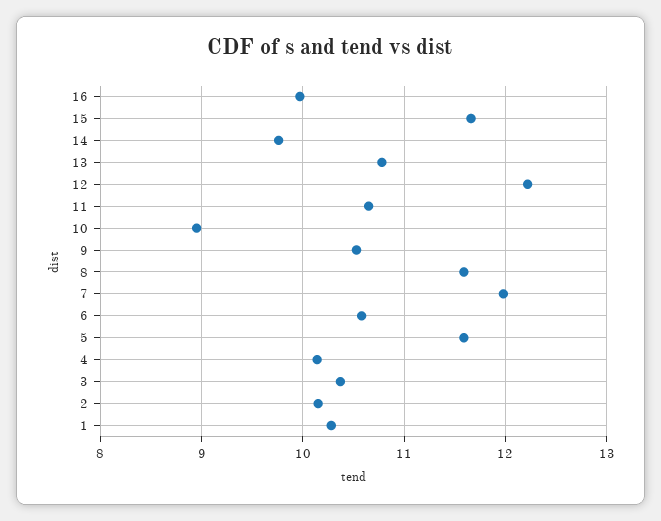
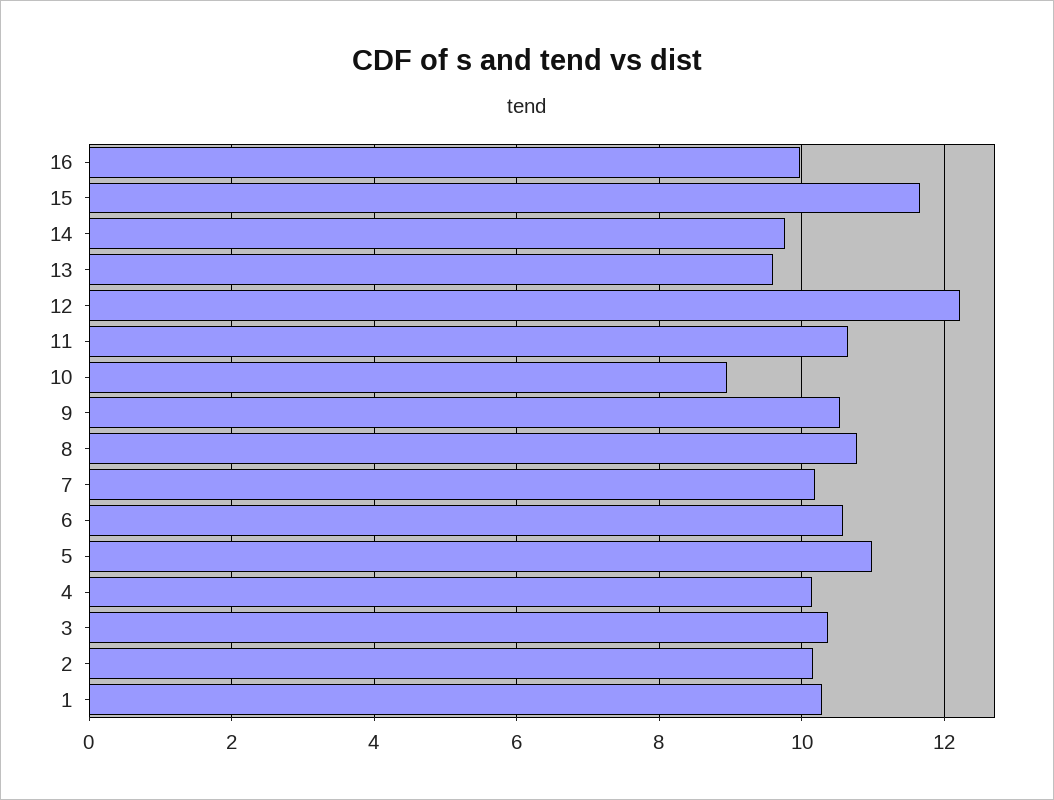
  {
    "16": 10,
    "15": 11.7,
    "14": 9.8,
-   "13": 10.8,
+   "13": 9.6,
    "12": 12.2,
    "11": 10.7,
    "10": 9,
    "9": 10.5,
-   "8": 11.6,
+   "8": 10.8,
-   "7": 12,
+   "7": 10.2,
    "6": 10.6,
-   "5": 11.6,
+   "5": 11,
    "4": 10.1,
    "3": 10.4,
    "2": 10.2,
    "1": 10.3
  }

